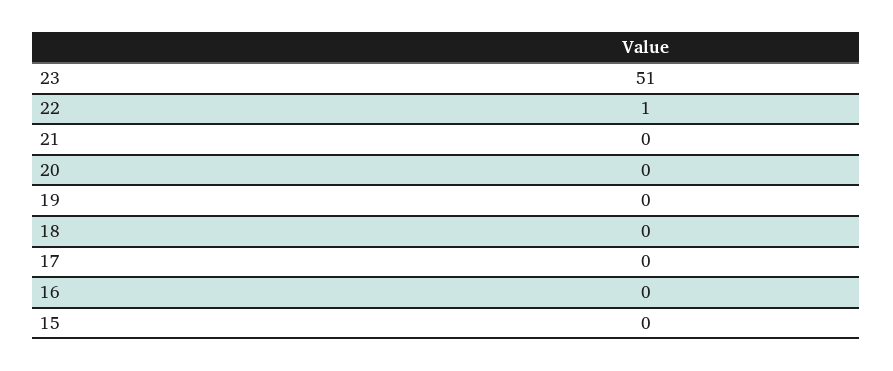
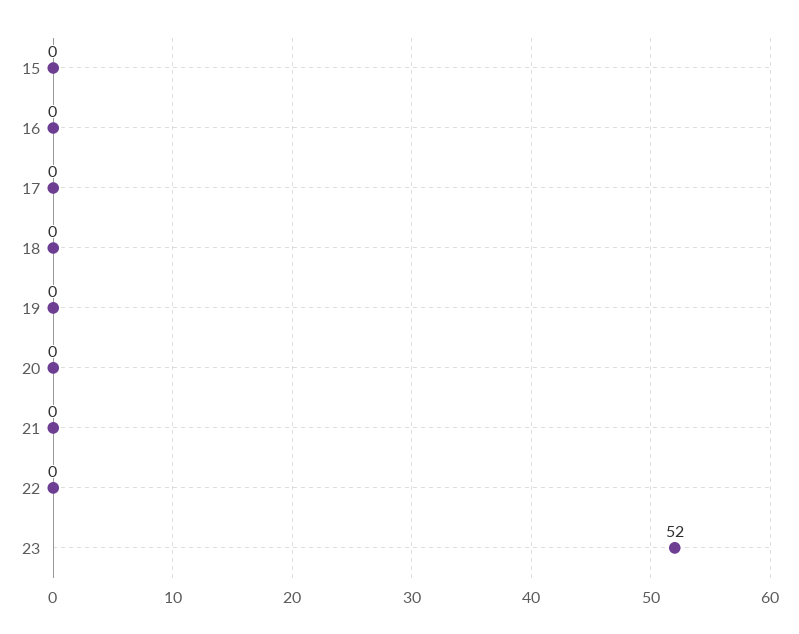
  {
-   "23": 51,
+   "23": 52,
-   "22": 1,
+   "22": 0,
    "21": 0,
    "20": 0,
    "19": 0,
    "18": 0,
    "17": 0,
    "16": 0,
    "15": 0
  }

